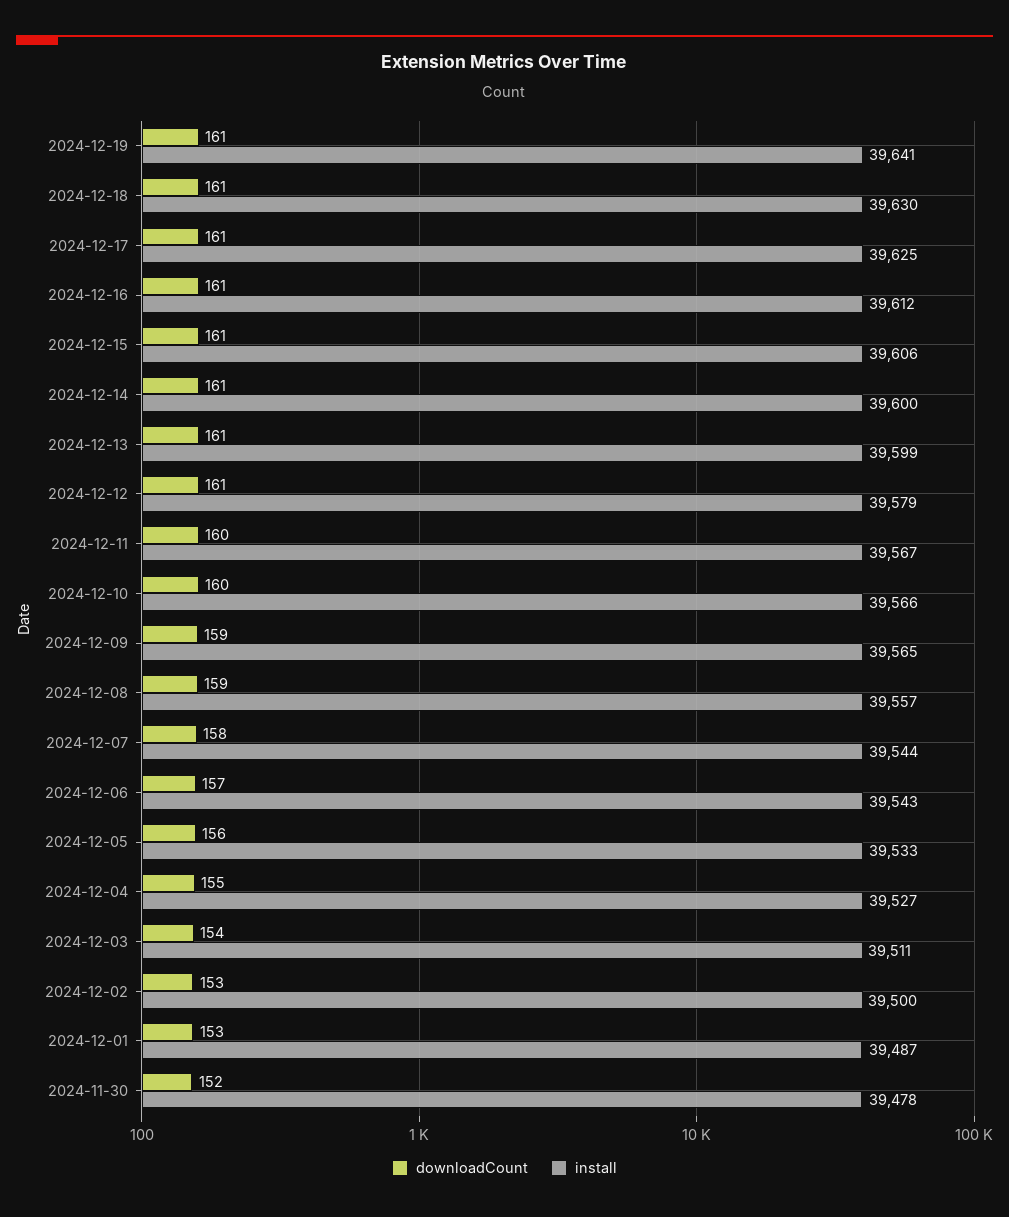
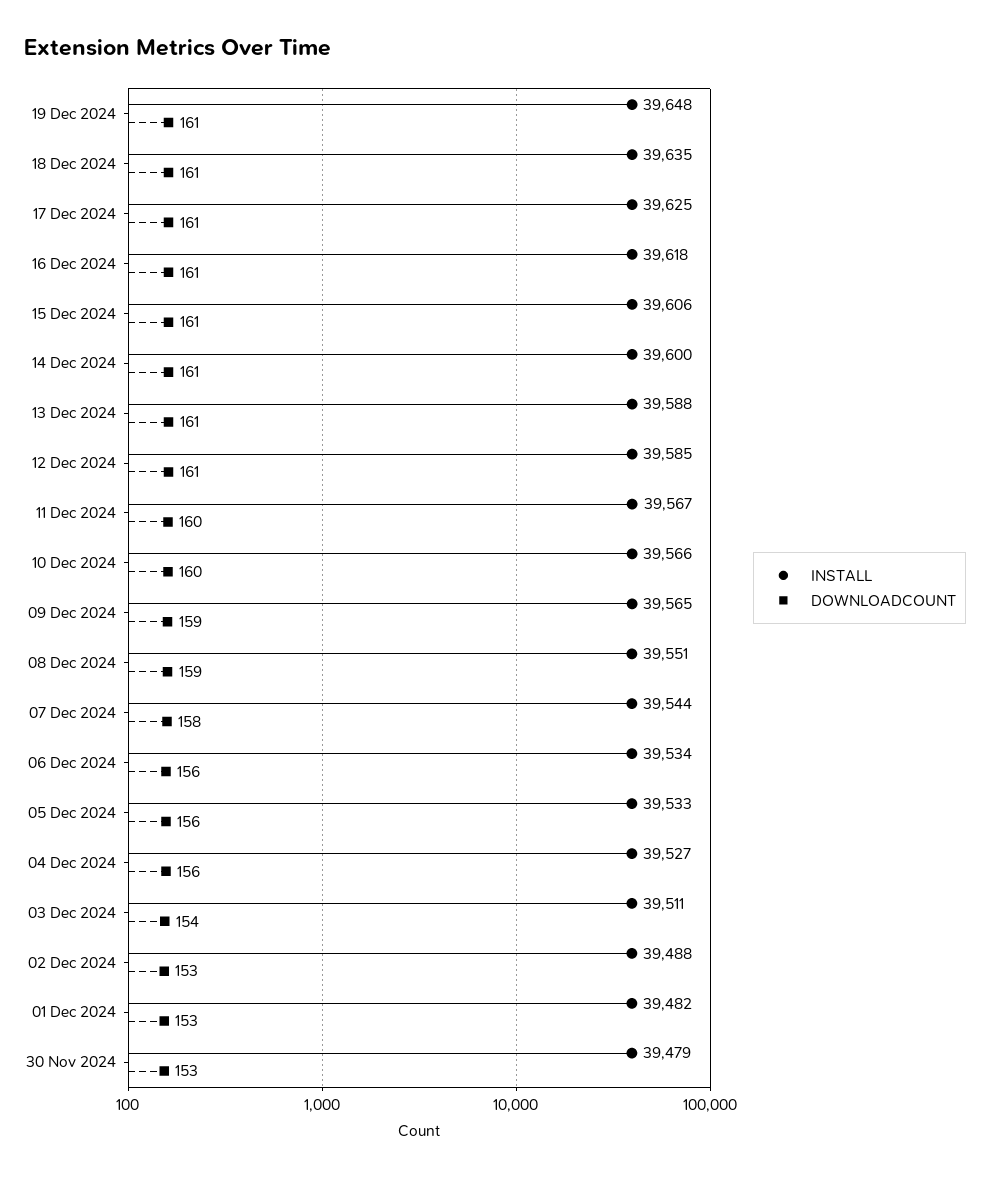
  {
    "downloadCount": {
      "2024-12-19": 161,
      "2024-12-18": 161,
      "2024-12-17": 161,
      "2024-12-16": 161,
      "2024-12-15": 161,
      "2024-12-14": 161,
      "2024-12-13": 161,
      "2024-12-12": 161,
      "2024-12-11": 160,
      "2024-12-10": 160,
      "2024-12-09": 159,
      "2024-12-08": 159,
      "2024-12-07": 158,
-     "2024-12-06": 157,
+     "2024-12-06": 156,
      "2024-12-05": 156,
-     "2024-12-04": 155,
+     "2024-12-04": 156,
      "2024-12-03": 154,
      "2024-12-02": 153,
      "2024-12-01": 153,
-     "2024-11-30": 152
+     "2024-11-30": 153
    },
    "install": {
-     "2024-12-19": 39641,
+     "2024-12-19": 39648,
-     "2024-12-18": 39630,
+     "2024-12-18": 39635,
      "2024-12-17": 39625,
-     "2024-12-16": 39612,
+     "2024-12-16": 39618,
      "2024-12-15": 39606,
      "2024-12-14": 39600,
-     "2024-12-13": 39599,
+     "2024-12-13": 39588,
-     "2024-12-12": 39579,
+     "2024-12-12": 39585,
      "2024-12-11": 39567,
      "2024-12-10": 39566,
      "2024-12-09": 39565,
-     "2024-12-08": 39557,
+     "2024-12-08": 39551,
      "2024-12-07": 39544,
-     "2024-12-06": 39543,
+     "2024-12-06": 39534,
      "2024-12-05": 39533,
      "2024-12-04": 39527,
      "2024-12-03": 39511,
-     "2024-12-02": 39500,
+     "2024-12-02": 39488,
-     "2024-12-01": 39487,
+     "2024-12-01": 39482,
-     "2024-11-30": 39478
+     "2024-11-30": 39479
    }
  }

